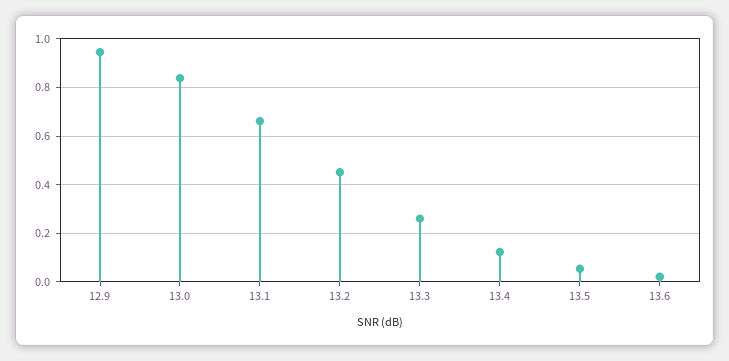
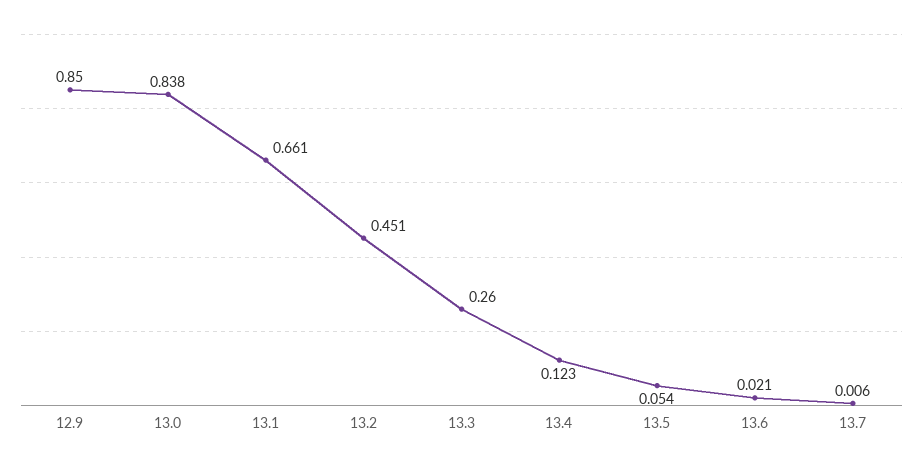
  {
-   "12.9": 0.95,
+   "12.9": 0.85,
    "13.0": 0.838,
    "13.1": 0.661,
    "13.2": 0.451,
    "13.3": 0.26,
    "13.4": 0.123,
    "13.5": 0.054,
-   "13.6": 0.021
+   "13.6": 0.021,
+   "13.7": 0.006
  }

